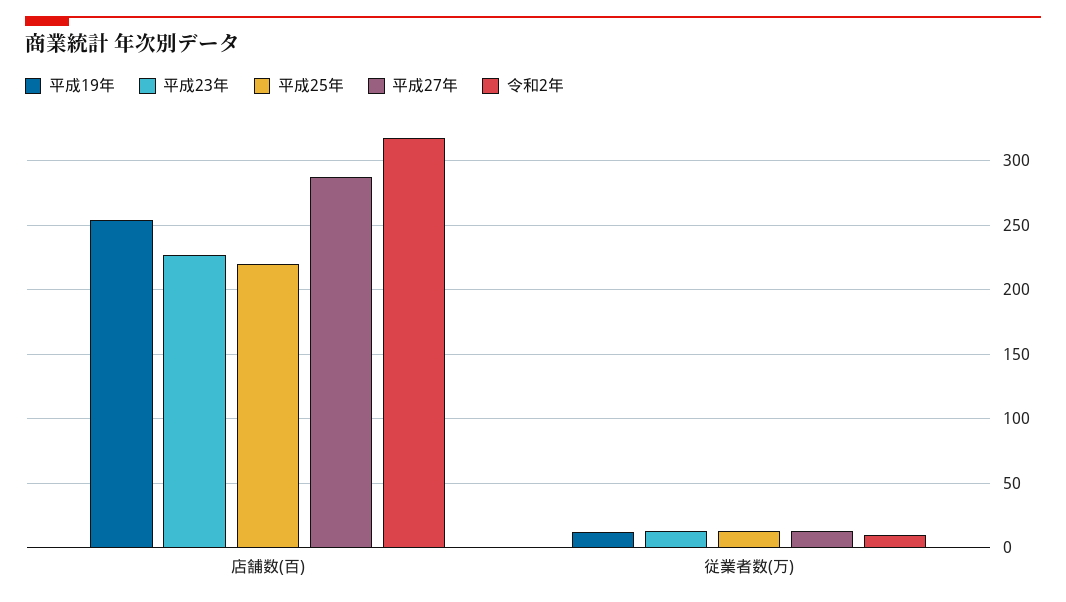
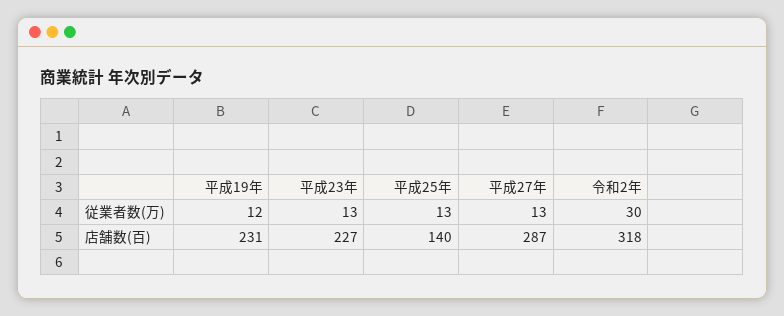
  {
    "平成19年": {
-     "店舗数(百)": 255,
+     "店舗数(百)": 231,
      "従業者数(万)": 12
    },
    "平成23年": {
      "店舗数(百)": 227,
      "従業者数(万)": 13
    },
    "平成25年": {
-     "店舗数(百)": 220,
+     "店舗数(百)": 140,
      "従業者数(万)": 13
    },
    "平成27年": {
      "店舗数(百)": 287,
      "従業者数(万)": 13
    },
    "令和2年": {
      "店舗数(百)": 318,
-     "従業者数(万)": 10
+     "従業者数(万)": 30
    }
  }

